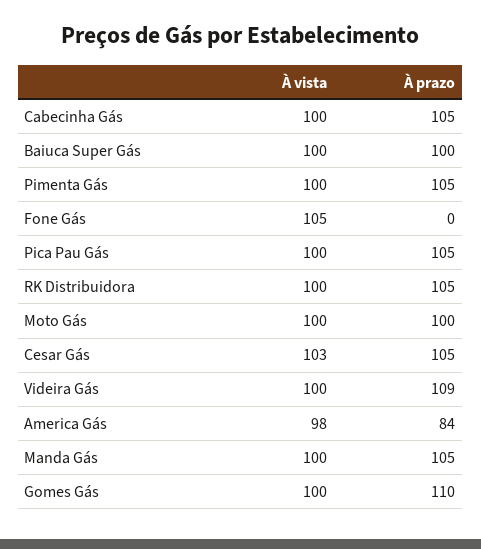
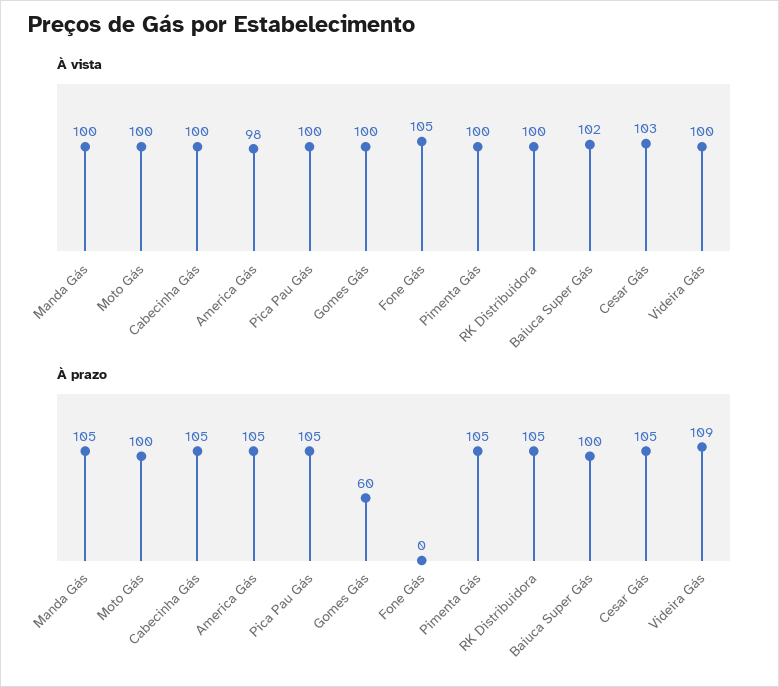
  {
    "À vista": {
      "Cabecinha Gás": 100,
-     "Baiuca Super Gás": 100,
+     "Baiuca Super Gás": 102,
      "Pimenta Gás": 100,
      "Fone Gás": 105,
      "Pica Pau Gás": 100,
      "RK Distribuidora": 100,
      "Moto Gás": 100,
      "Cesar Gás": 103,
      "Videira Gás": 100,
      "America Gás": 98,
      "Manda Gás": 100,
      "Gomes Gás": 100
    },
    "À prazo": {
      "Cabecinha Gás": 105,
      "Baiuca Super Gás": 100,
      "Pimenta Gás": 105,
      "Fone Gás": 0,
      "Pica Pau Gás": 105,
      "RK Distribuidora": 105,
      "Moto Gás": 100,
      "Cesar Gás": 105,
      "Videira Gás": 109,
-     "America Gás": 84,
+     "America Gás": 105,
      "Manda Gás": 105,
-     "Gomes Gás": 110
+     "Gomes Gás": 60
    }
  }

